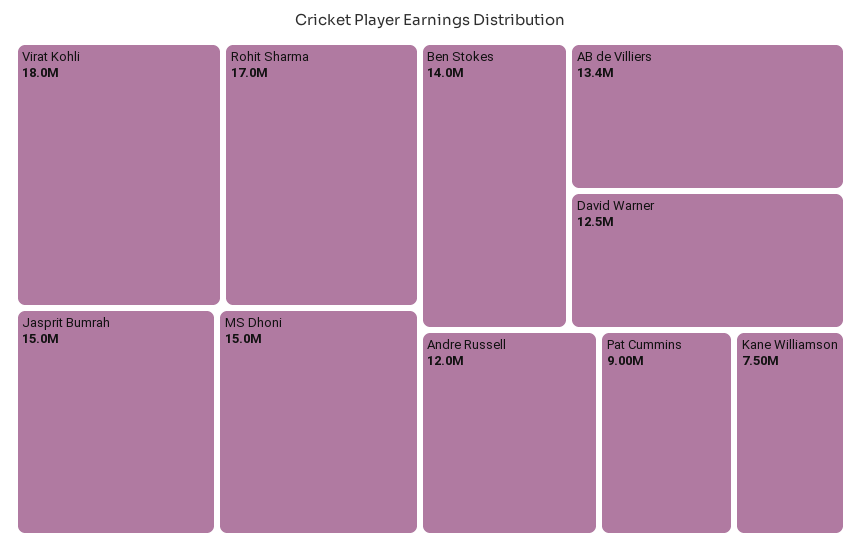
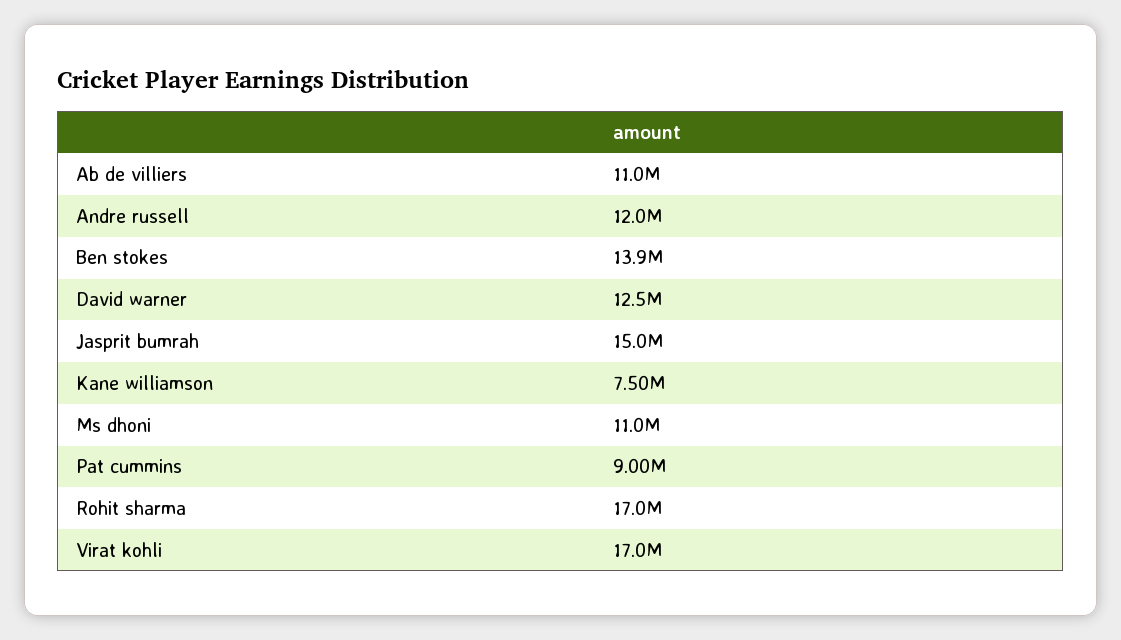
  {
-   "Virat Kohli": 18000000,
+   "Virat Kohli": 17000000,
    "Rohit Sharma": 17000000,
    "Jasprit Bumrah": 15000000,
-   "MS Dhoni": 15000000,
+   "MS Dhoni": 11000000,
-   "Ben Stokes": 14000000,
+   "Ben Stokes": 13900000,
-   "AB de Villiers": 13400000,
+   "AB de Villiers": 11000000,
    "David Warner": 12500000,
    "Andre Russell": 12000000,
    "Pat Cummins": 9000000,
    "Kane Williamson": 7500000
  }

